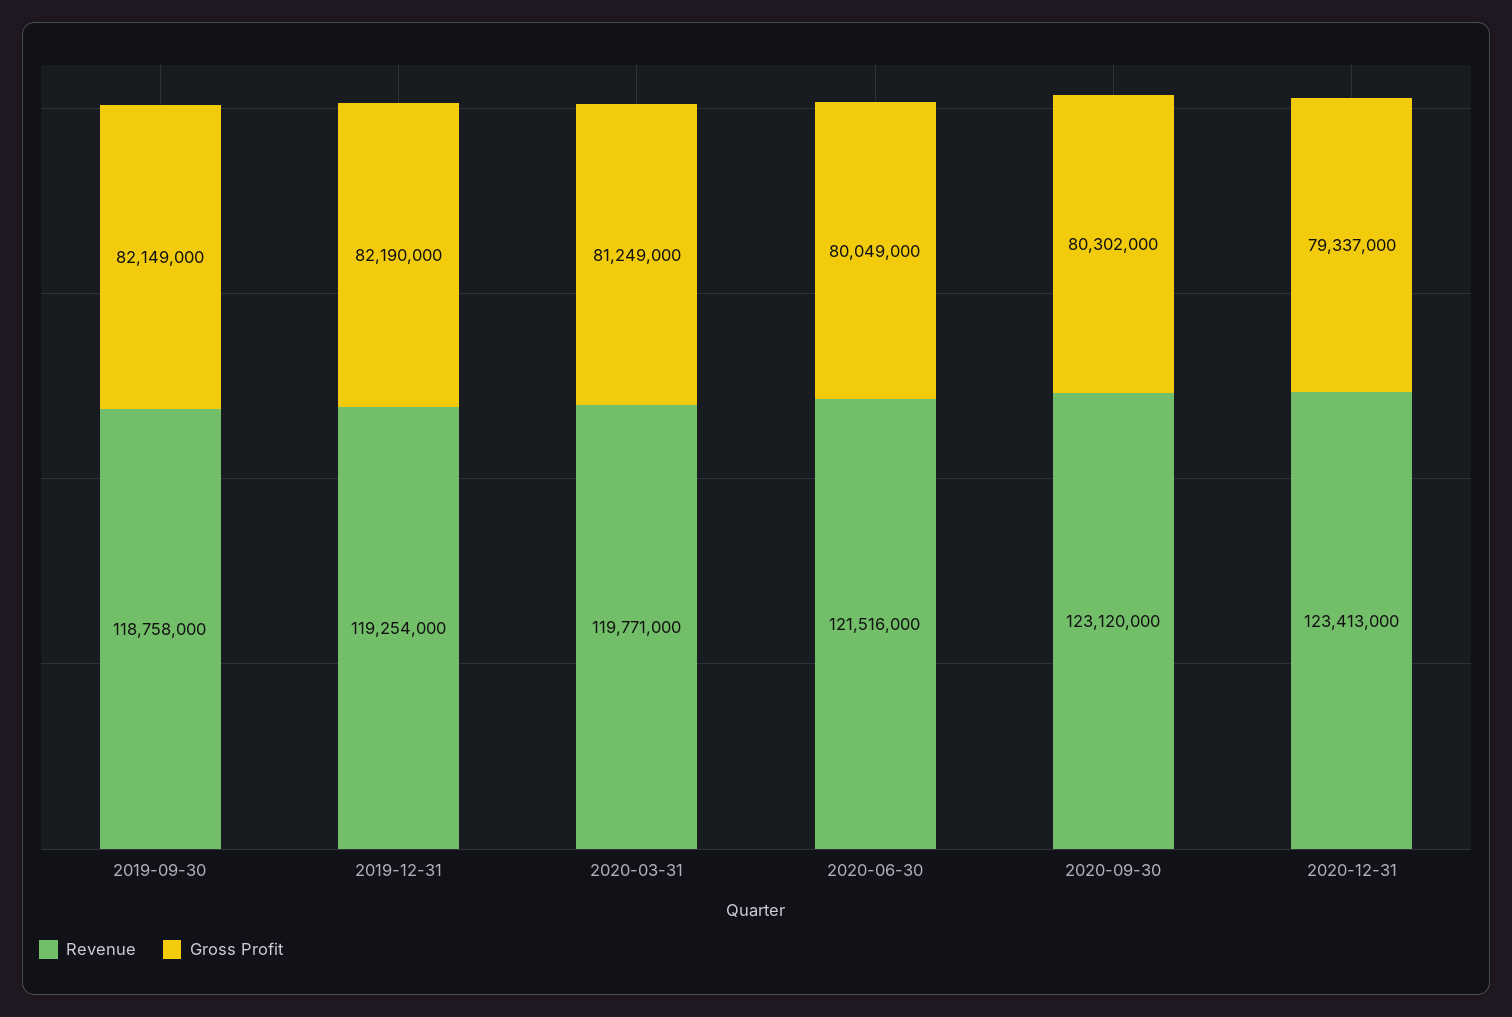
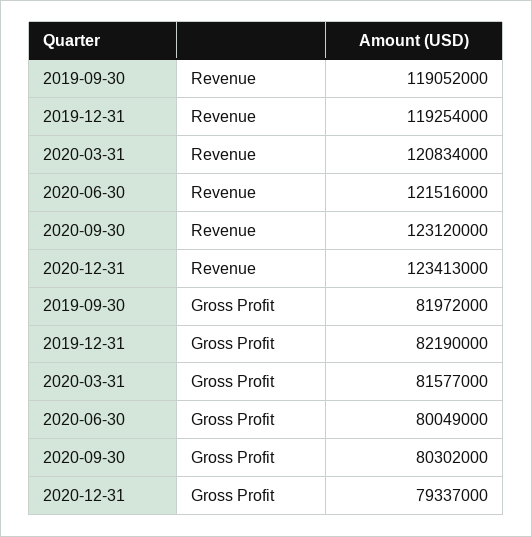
  {
    "Revenue": {
-     "2019-09-30": 118758000,
+     "2019-09-30": 119052000,
      "2019-12-31": 119254000,
-     "2020-03-31": 119771000,
+     "2020-03-31": 120834000,
      "2020-06-30": 121516000,
      "2020-09-30": 123120000,
      "2020-12-31": 123413000
    },
    "Gross Profit": {
-     "2019-09-30": 82149000,
+     "2019-09-30": 81972000,
      "2019-12-31": 82190000,
-     "2020-03-31": 81249000,
+     "2020-03-31": 81577000,
      "2020-06-30": 80049000,
      "2020-09-30": 80302000,
      "2020-12-31": 79337000
    }
  }

